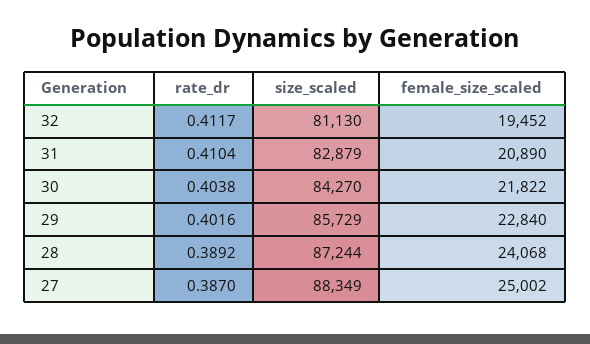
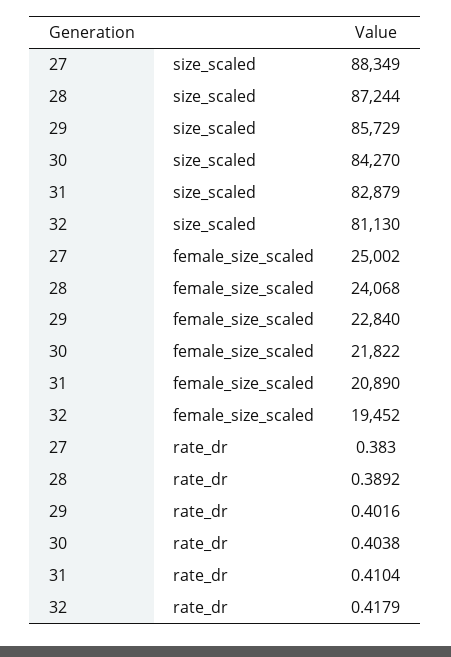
  {
    "rate_dr": {
-     "32": 0.4117,
+     "32": 0.4179,
      "31": 0.4104,
      "30": 0.4038,
      "29": 0.4016,
      "28": 0.3892,
-     "27": 0.387
+     "27": 0.383
    },
    "size_scaled": {
      "32": 81130,
      "31": 82879,
      "30": 84270,
      "29": 85729,
      "28": 87244,
      "27": 88349
    },
    "female_size_scaled": {
      "32": 19452,
      "31": 20890,
      "30": 21822,
      "29": 22840,
      "28": 24068,
      "27": 25002
    }
  }

